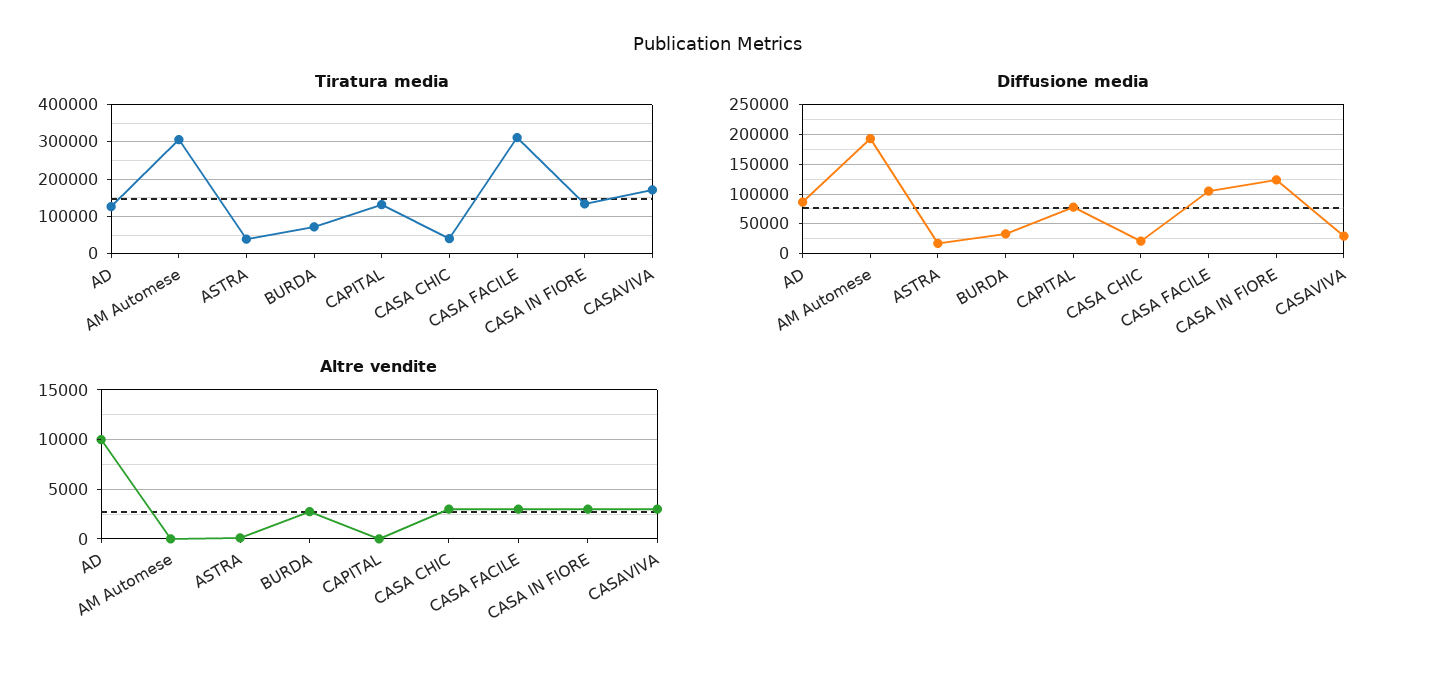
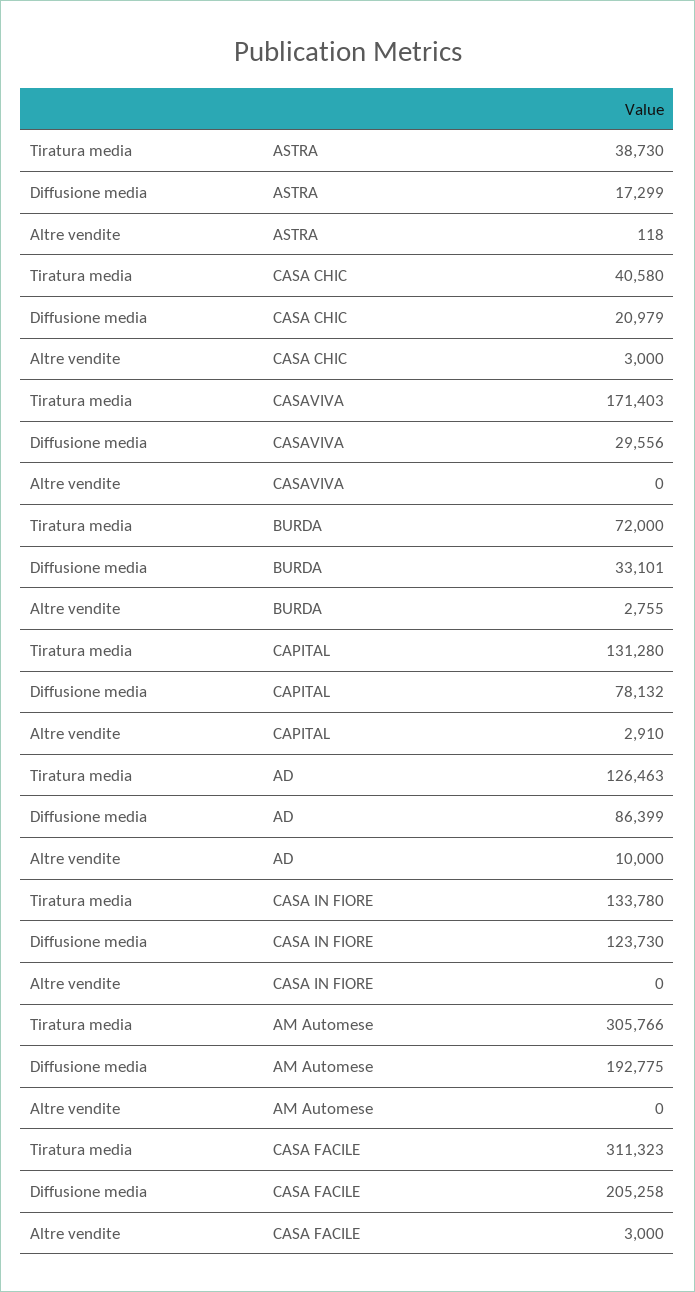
  {
    "Tiratura media": {
      "AD": 126463,
      "AM Automese": 305766,
      "ASTRA": 38730,
      "BURDA": 72000,
      "CAPITAL": 131280,
      "CASA CHIC": 40580,
      "CASA FACILE": 311323,
      "CASA IN FIORE": 133780,
      "CASAVIVA": 171403
    },
    "Diffusione media": {
      "AD": 86399,
      "AM Automese": 192775,
      "ASTRA": 17299,
      "BURDA": 33101,
      "CAPITAL": 78132,
      "CASA CHIC": 20979,
-     "CASA FACILE": 100000,
+     "CASA FACILE": 205258,
      "CASA IN FIORE": 123730,
      "CASAVIVA": 29556
    },
    "Altre vendite": {
      "AD": 10000,
      "AM Automese": 0,
      "ASTRA": 118,
      "BURDA": 2755,
-     "CAPITAL": 0,
+     "CAPITAL": 2910,
      "CASA CHIC": 3000,
      "CASA FACILE": 3000,
-     "CASA IN FIORE": 3000,
+     "CASA IN FIORE": 0,
-     "CASAVIVA": 3000
+     "CASAVIVA": 0
    }
  }

